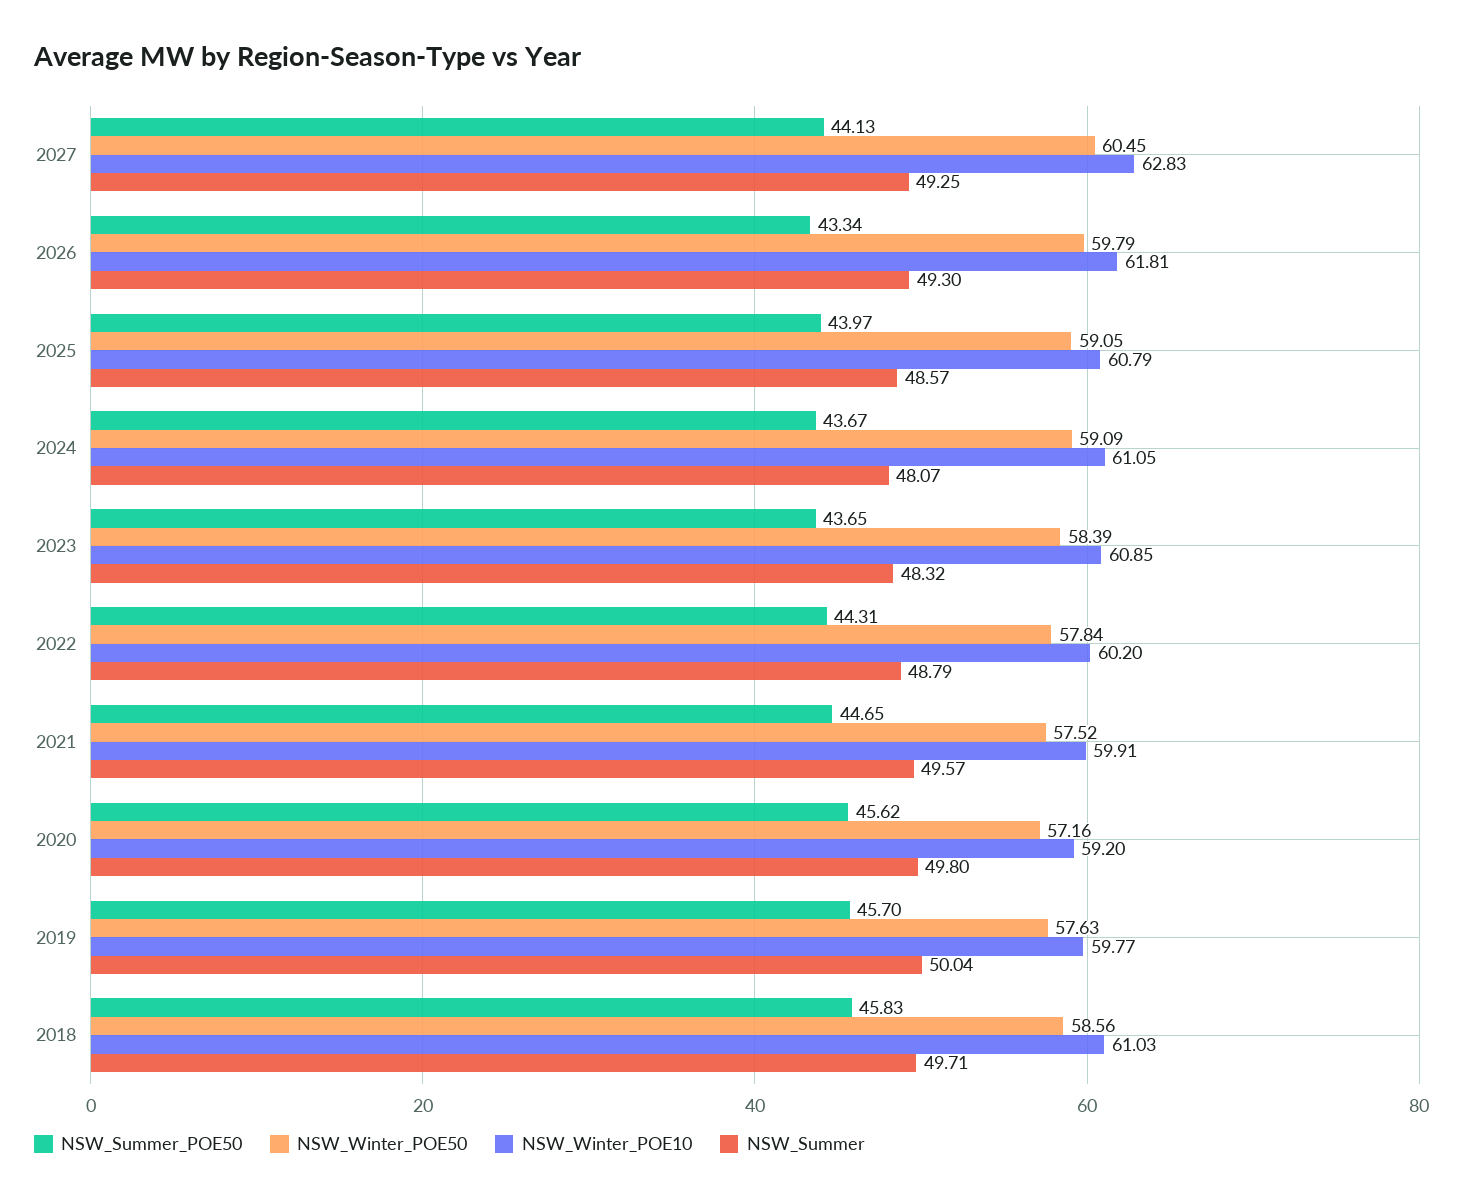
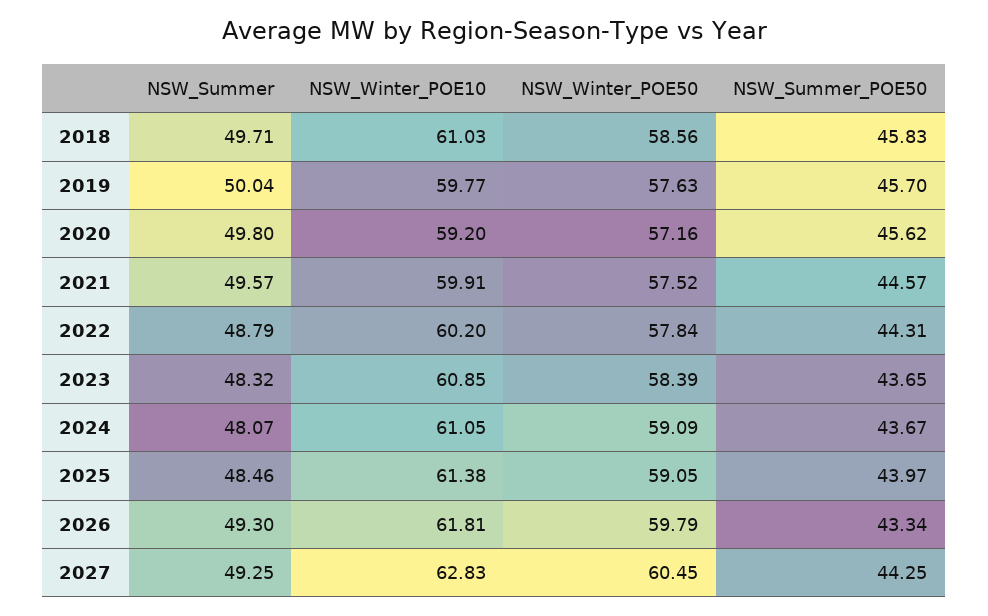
  {
    "NSW_Summer_POE50": {
-     "2027": 44.13,
+     "2027": 44.25,
      "2026": 43.34,
      "2025": 43.97,
      "2024": 43.67,
      "2023": 43.65,
      "2022": 44.31,
-     "2021": 44.65,
+     "2021": 44.57,
      "2020": 45.62,
      "2019": 45.7,
      "2018": 45.83
    },
    "NSW_Winter_POE50": {
      "2027": 60.45,
      "2026": 59.79,
      "2025": 59.05,
      "2024": 59.09,
      "2023": 58.39,
      "2022": 57.84,
      "2021": 57.52,
      "2020": 57.16,
      "2019": 57.63,
      "2018": 58.56
    },
    "NSW_Winter_POE10": {
      "2027": 62.83,
      "2026": 61.81,
-     "2025": 60.79,
+     "2025": 61.38,
      "2024": 61.05,
      "2023": 60.85,
      "2022": 60.2,
      "2021": 59.91,
      "2020": 59.2,
      "2019": 59.77,
      "2018": 61.03
    },
    "NSW_Summer": {
      "2027": 49.25,
      "2026": 49.3,
-     "2025": 48.57,
+     "2025": 48.46,
      "2024": 48.07,
      "2023": 48.32,
      "2022": 48.79,
      "2021": 49.57,
      "2020": 49.8,
      "2019": 50.04,
      "2018": 49.71
    }
  }

